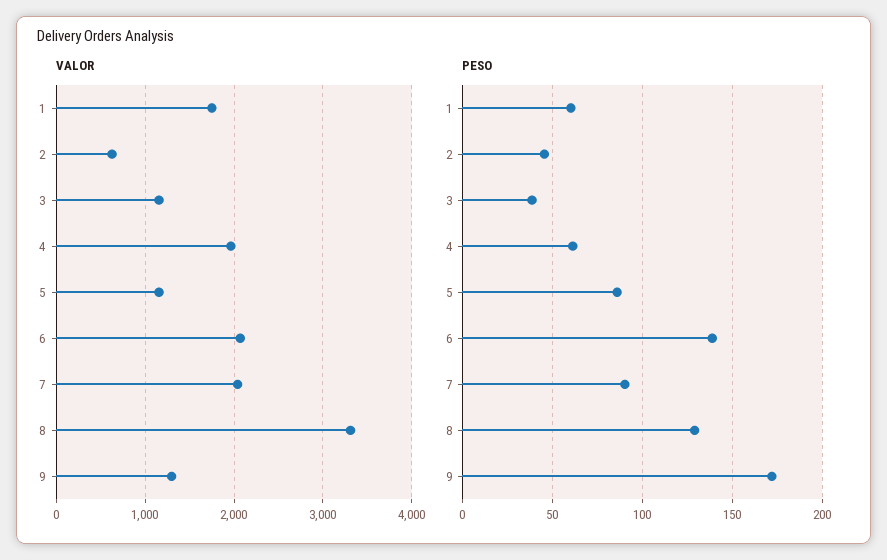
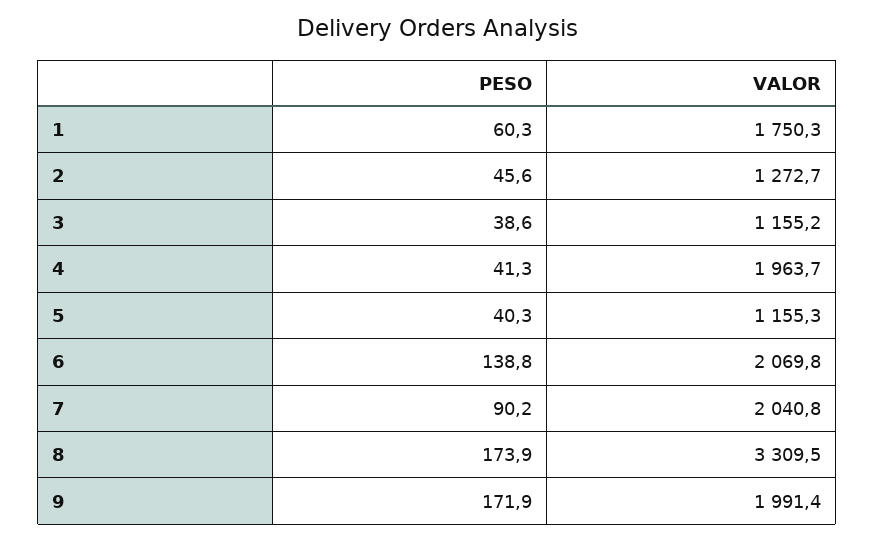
  {
    "VALOR": {
      "1": 1750.3,
-     "2": 600,
+     "2": 1272.7,
      "3": 1155.2,
      "4": 1963.7,
      "5": 1155.3,
      "6": 2069.8,
      "7": 2040.8,
      "8": 3309.5,
-     "9": 1300
+     "9": 1991.4
    },
    "PESO": {
      "1": 60.3,
      "2": 45.6,
      "3": 38.6,
-     "4": 60,
+     "4": 41.3,
-     "5": 85,
+     "5": 40.3,
      "6": 138.8,
      "7": 90.2,
-     "8": 130,
+     "8": 173.9,
      "9": 171.9
    }
  }

